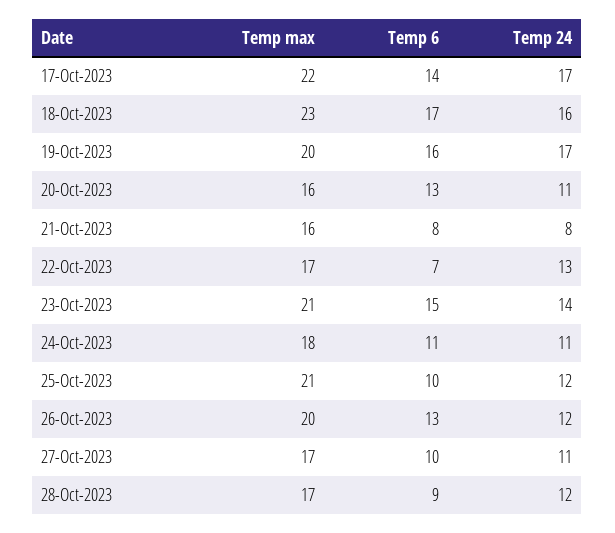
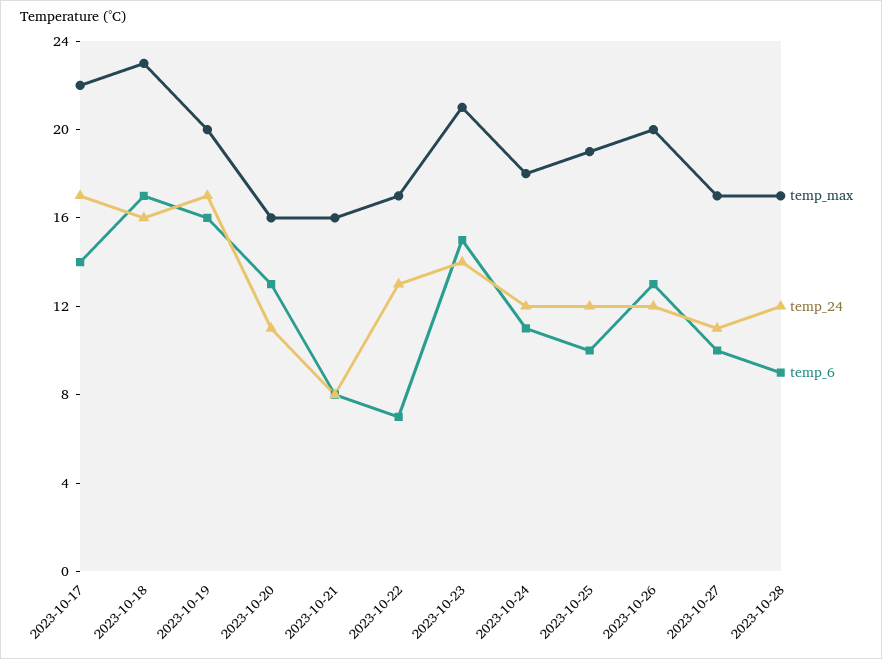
  {
    "Temp max": {
      "17-Oct-2023": 22,
      "18-Oct-2023": 23,
      "19-Oct-2023": 20,
      "20-Oct-2023": 16,
      "21-Oct-2023": 16,
      "22-Oct-2023": 17,
      "23-Oct-2023": 21,
      "24-Oct-2023": 18,
-     "25-Oct-2023": 21,
+     "25-Oct-2023": 19,
      "26-Oct-2023": 20,
      "27-Oct-2023": 17,
      "28-Oct-2023": 17
    },
    "Temp 6": {
      "17-Oct-2023": 14,
      "18-Oct-2023": 17,
      "19-Oct-2023": 16,
      "20-Oct-2023": 13,
      "21-Oct-2023": 8,
      "22-Oct-2023": 7,
      "23-Oct-2023": 15,
      "24-Oct-2023": 11,
      "25-Oct-2023": 10,
      "26-Oct-2023": 13,
      "27-Oct-2023": 10,
      "28-Oct-2023": 9
    },
    "Temp 24": {
      "17-Oct-2023": 17,
      "18-Oct-2023": 16,
      "19-Oct-2023": 17,
      "20-Oct-2023": 11,
      "21-Oct-2023": 8,
      "22-Oct-2023": 13,
      "23-Oct-2023": 14,
-     "24-Oct-2023": 11,
+     "24-Oct-2023": 12,
      "25-Oct-2023": 12,
      "26-Oct-2023": 12,
      "27-Oct-2023": 11,
      "28-Oct-2023": 12
    }
  }

